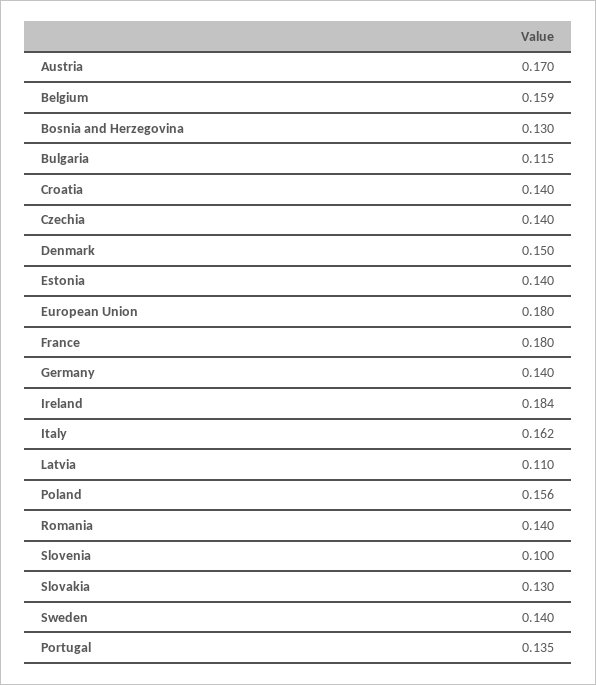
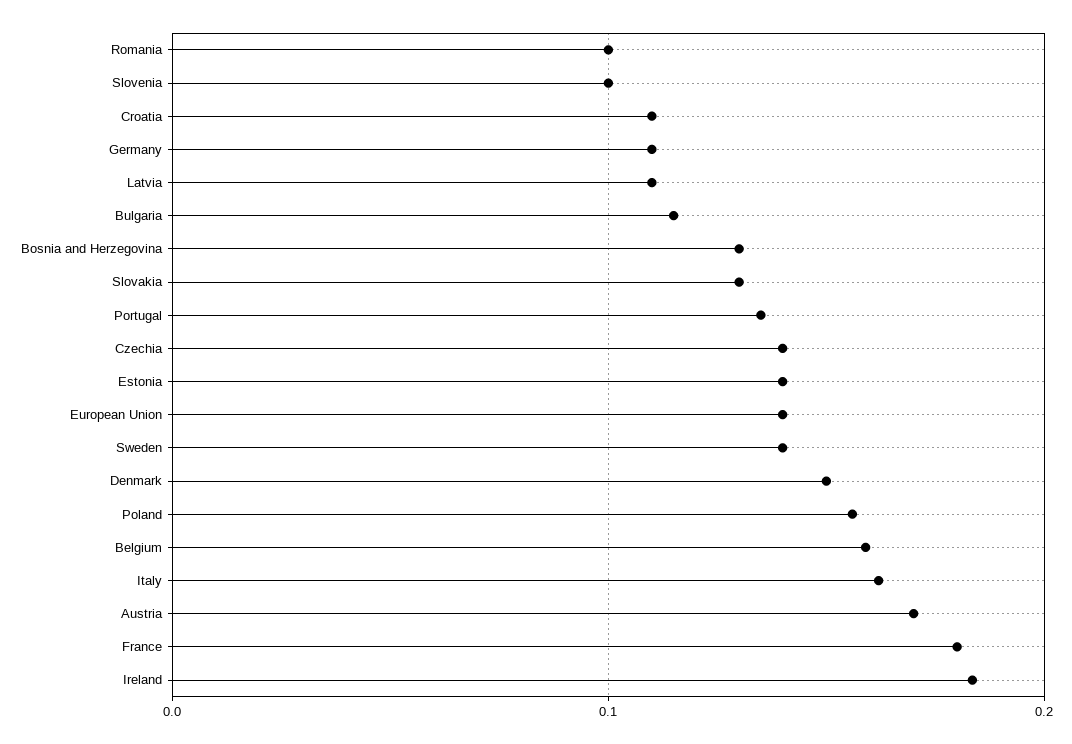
  {
    "Austria": 0.17,
    "Belgium": 0.159,
    "Bosnia and Herzegovina": 0.13,
    "Bulgaria": 0.115,
-   "Croatia": 0.14,
+   "Croatia": 0.11,
    "Czechia": 0.14,
    "Denmark": 0.15,
    "Estonia": 0.14,
-   "European Union": 0.18,
+   "European Union": 0.14,
    "France": 0.18,
-   "Germany": 0.14,
+   "Germany": 0.11,
    "Ireland": 0.184,
    "Italy": 0.162,
    "Latvia": 0.11,
    "Poland": 0.156,
-   "Romania": 0.14,
+   "Romania": 0.1,
    "Slovenia": 0.1,
    "Slovakia": 0.13,
    "Sweden": 0.14,
    "Portugal": 0.135
  }

